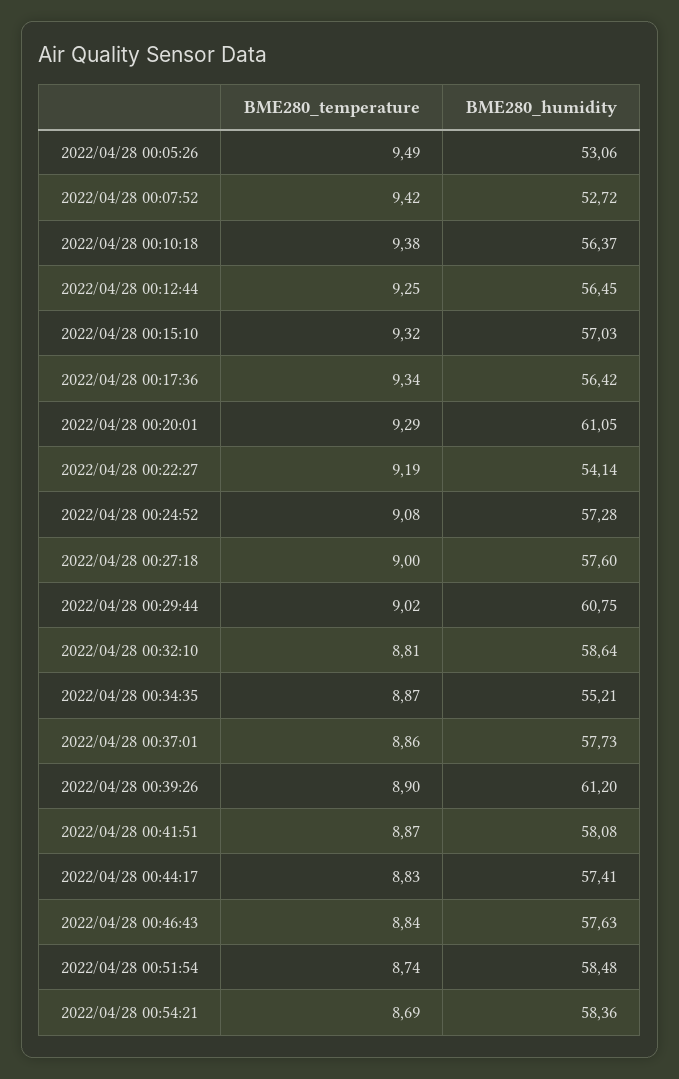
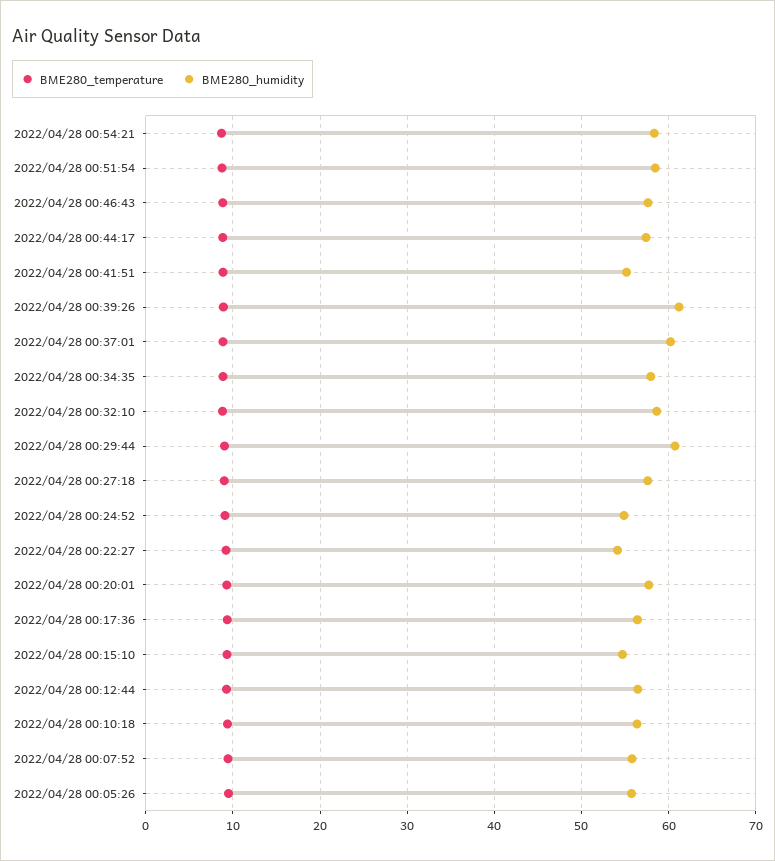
  {
    "BME280_temperature": {
      "2022/04/28 00:05:26": 9.49,
      "2022/04/28 00:07:52": 9.42,
      "2022/04/28 00:10:18": 9.38,
      "2022/04/28 00:12:44": 9.25,
      "2022/04/28 00:15:10": 9.32,
      "2022/04/28 00:17:36": 9.34,
      "2022/04/28 00:20:01": 9.29,
      "2022/04/28 00:22:27": 9.19,
      "2022/04/28 00:24:52": 9.08,
      "2022/04/28 00:27:18": 9,
      "2022/04/28 00:29:44": 9.02,
      "2022/04/28 00:32:10": 8.81,
      "2022/04/28 00:34:35": 8.87,
      "2022/04/28 00:37:01": 8.86,
      "2022/04/28 00:39:26": 8.9,
      "2022/04/28 00:41:51": 8.87,
      "2022/04/28 00:44:17": 8.83,
      "2022/04/28 00:46:43": 8.84,
      "2022/04/28 00:51:54": 8.74,
      "2022/04/28 00:54:21": 8.69
    },
    "BME280_humidity": {
-     "2022/04/28 00:05:26": 53.06,
+     "2022/04/28 00:05:26": 56,
-     "2022/04/28 00:07:52": 52.72,
+     "2022/04/28 00:07:52": 56,
      "2022/04/28 00:10:18": 56.37,
      "2022/04/28 00:12:44": 56.45,
-     "2022/04/28 00:15:10": 57.03,
+     "2022/04/28 00:15:10": 55,
      "2022/04/28 00:17:36": 56.42,
-     "2022/04/28 00:20:01": 61.05,
+     "2022/04/28 00:20:01": 58,
      "2022/04/28 00:22:27": 54.14,
-     "2022/04/28 00:24:52": 57.28,
+     "2022/04/28 00:24:52": 55,
      "2022/04/28 00:27:18": 57.6,
      "2022/04/28 00:29:44": 60.75,
      "2022/04/28 00:32:10": 58.64,
-     "2022/04/28 00:34:35": 55.21,
+     "2022/04/28 00:34:35": 58,
-     "2022/04/28 00:37:01": 57.73,
+     "2022/04/28 00:37:01": 60,
      "2022/04/28 00:39:26": 61.2,
-     "2022/04/28 00:41:51": 58.08,
+     "2022/04/28 00:41:51": 55,
      "2022/04/28 00:44:17": 57.41,
      "2022/04/28 00:46:43": 57.63,
      "2022/04/28 00:51:54": 58.48,
      "2022/04/28 00:54:21": 58.36
    }
  }

